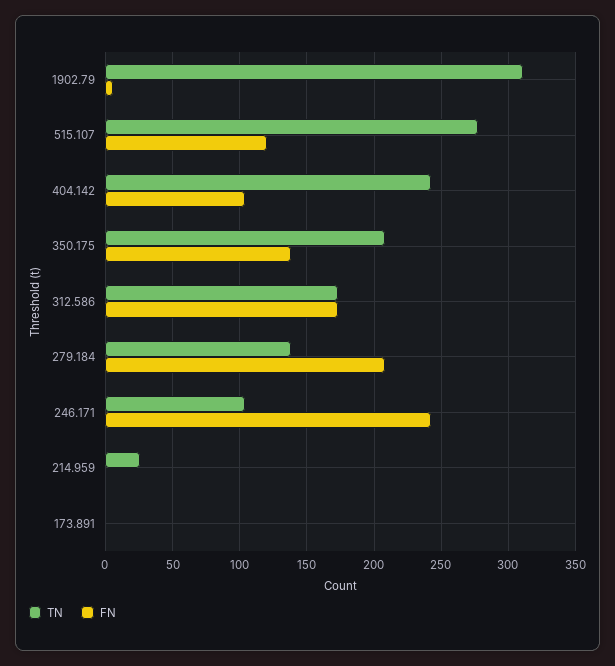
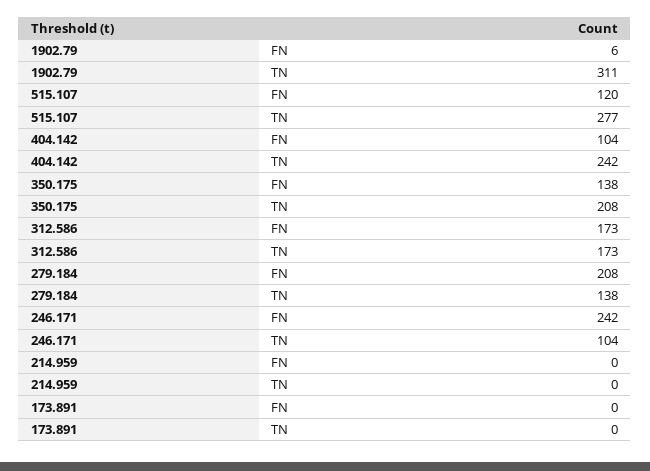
  {
    "TN": {
      "1902.79": 311,
      "515.107": 277,
      "404.142": 242,
      "350.175": 208,
      "312.586": 173,
      "279.184": 138,
      "246.171": 104,
-     "214.959": 25,
+     "214.959": 0,
      "173.891": 0
    },
    "FN": {
      "1902.79": 6,
      "515.107": 120,
      "404.142": 104,
      "350.175": 138,
      "312.586": 173,
      "279.184": 208,
      "246.171": 242,
      "214.959": 0,
      "173.891": 0
    }
  }

